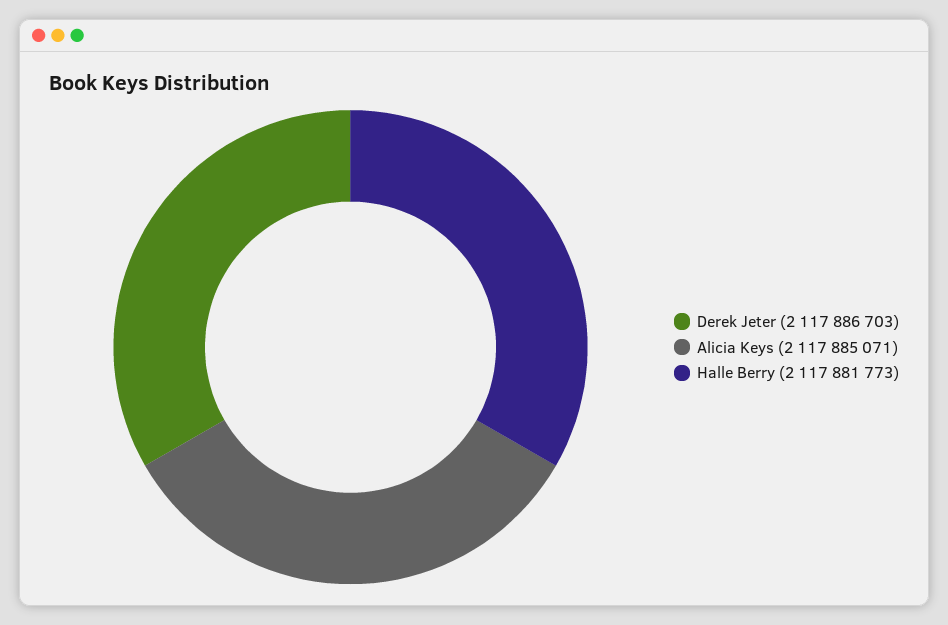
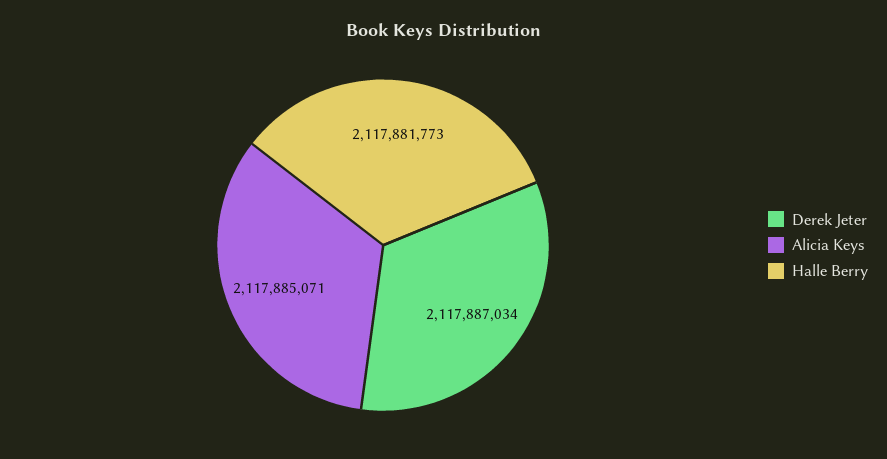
  {
-   "Derek Jeter": 2117886703,
+   "Derek Jeter": 2117887034,
    "Alicia Keys": 2117885071,
    "Halle Berry": 2117881773
  }

